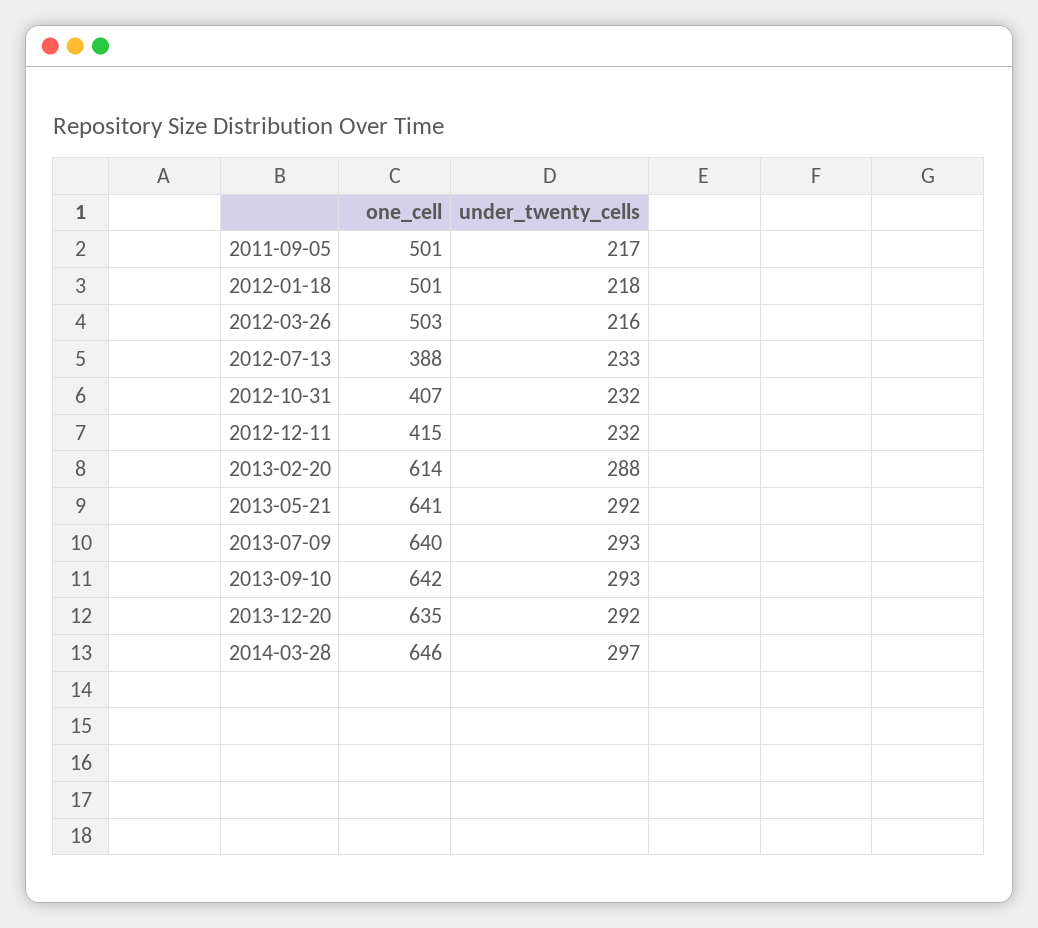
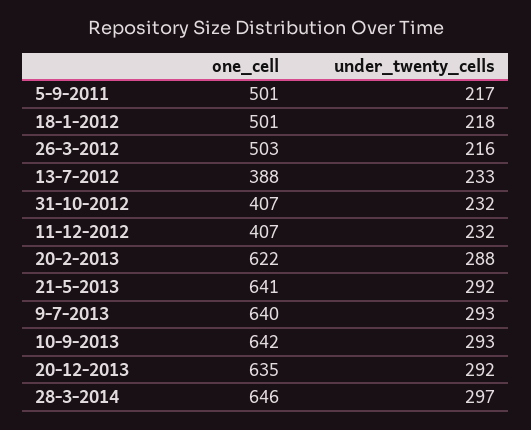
  {
    "one_cell": {
      "2011-09-05": 501,
      "2012-01-18": 501,
      "2012-03-26": 503,
      "2012-07-13": 388,
      "2012-10-31": 407,
-     "2012-12-11": 415,
+     "2012-12-11": 407,
-     "2013-02-20": 614,
+     "2013-02-20": 622,
      "2013-05-21": 641,
      "2013-07-09": 640,
      "2013-09-10": 642,
      "2013-12-20": 635,
      "2014-03-28": 646
    },
    "under_twenty_cells": {
      "2011-09-05": 217,
      "2012-01-18": 218,
      "2012-03-26": 216,
      "2012-07-13": 233,
      "2012-10-31": 232,
      "2012-12-11": 232,
      "2013-02-20": 288,
      "2013-05-21": 292,
      "2013-07-09": 293,
      "2013-09-10": 293,
      "2013-12-20": 292,
      "2014-03-28": 297
    }
  }

